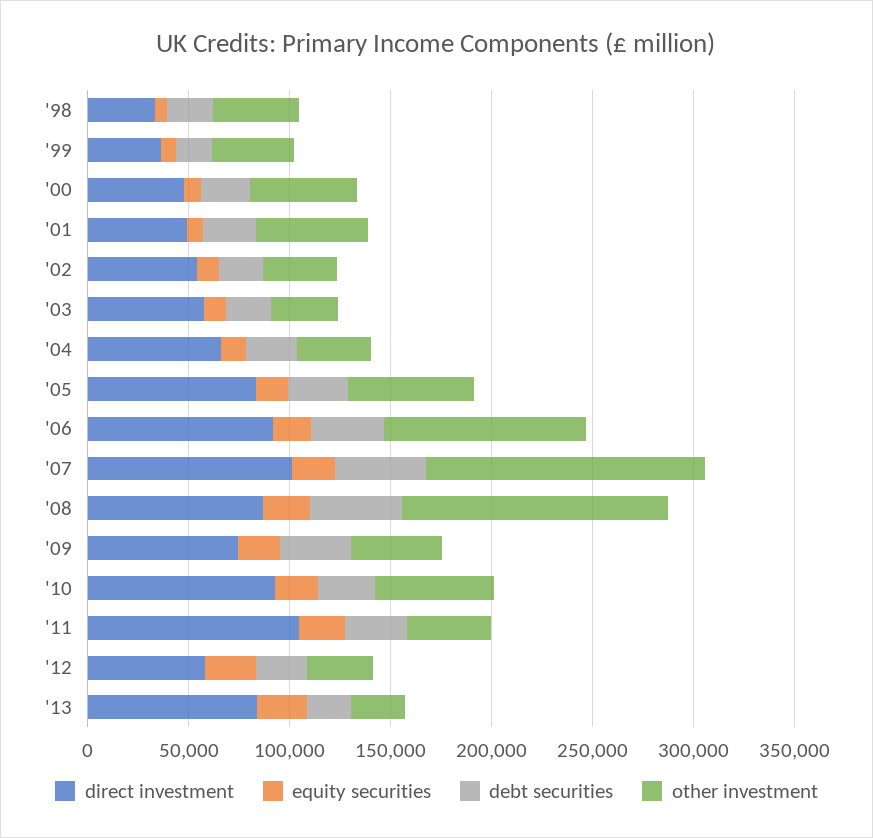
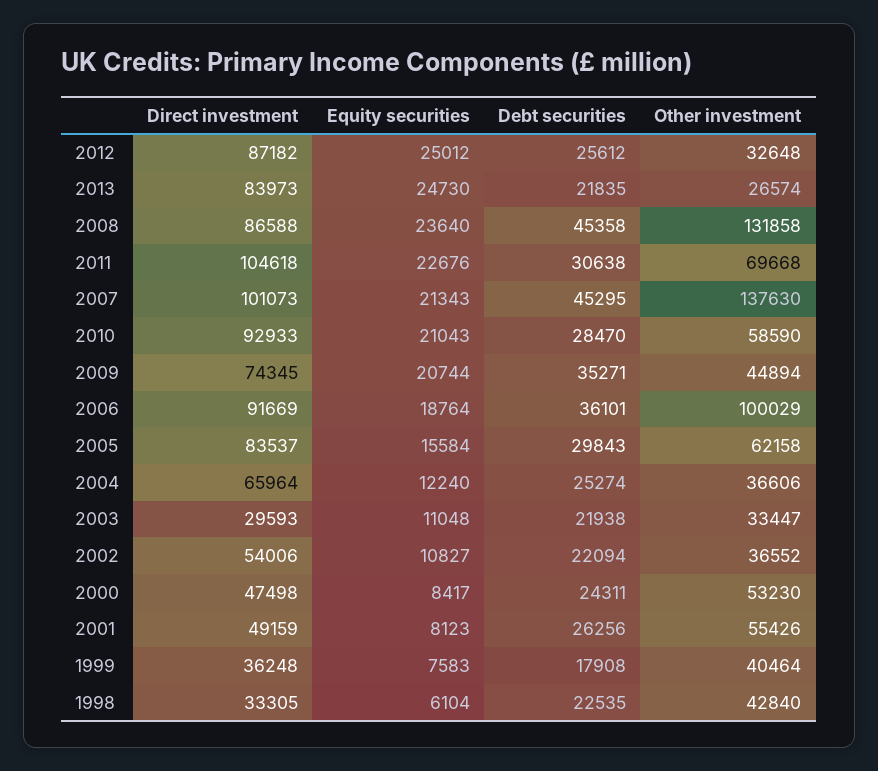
  {
    "direct investment": {
      "'98": 33305,
      "'99": 36248,
      "'00": 47498,
      "'01": 49159,
      "'02": 54006,
-     "'03": 60000,
+     "'03": 29593,
      "'04": 65964,
      "'05": 83537,
      "'06": 91669,
      "'07": 101073,
      "'08": 86588,
      "'09": 74345,
      "'10": 92933,
      "'11": 104618,
-     "'12": 60000,
+     "'12": 87182,
      "'13": 83973
    },
    "equity securities": {
      "'98": 6104,
      "'99": 7583,
      "'00": 8417,
      "'01": 8123,
      "'02": 10827,
      "'03": 11048,
      "'04": 12240,
      "'05": 15584,
      "'06": 18764,
      "'07": 21343,
      "'08": 23640,
      "'09": 20744,
      "'10": 21043,
      "'11": 22676,
      "'12": 25012,
      "'13": 24730
    },
    "debt securities": {
      "'98": 22535,
      "'99": 17908,
      "'00": 24311,
      "'01": 26256,
      "'02": 22094,
      "'03": 21938,
      "'04": 25274,
      "'05": 29843,
      "'06": 36101,
      "'07": 45295,
      "'08": 45358,
      "'09": 35271,
      "'10": 28470,
      "'11": 30638,
      "'12": 25612,
      "'13": 21835
    },
    "other investment": {
      "'98": 42840,
      "'99": 40464,
      "'00": 53230,
      "'01": 55426,
      "'02": 36552,
      "'03": 33447,
      "'04": 36606,
      "'05": 62158,
      "'06": 100029,
      "'07": 137630,
      "'08": 131858,
      "'09": 44894,
      "'10": 58590,
-     "'11": 40000,
+     "'11": 69668,
      "'12": 32648,
      "'13": 26574
    }
  }

